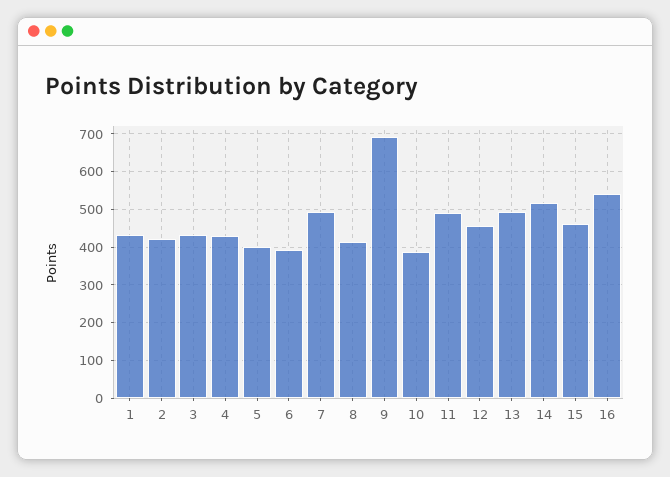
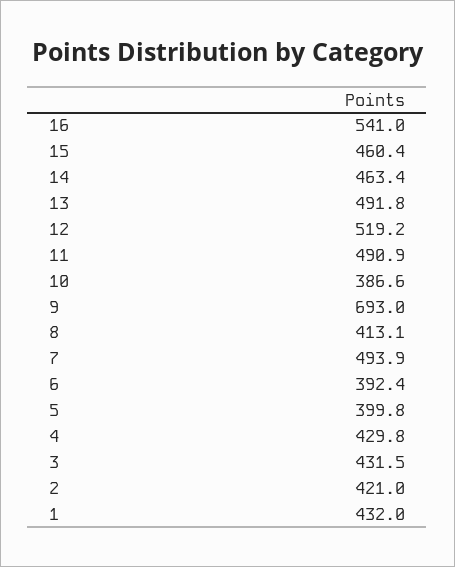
  {
    "1": 432,
    "2": 421,
    "3": 431.5,
    "4": 429.8,
    "5": 399.8,
    "6": 392.4,
    "7": 493.9,
    "8": 413.1,
    "9": 693,
    "10": 386.6,
    "11": 490.9,
-   "12": 460,
+   "12": 519.2,
    "13": 491.8,
-   "14": 520,
+   "14": 463.4,
    "15": 460.4,
    "16": 541
  }

